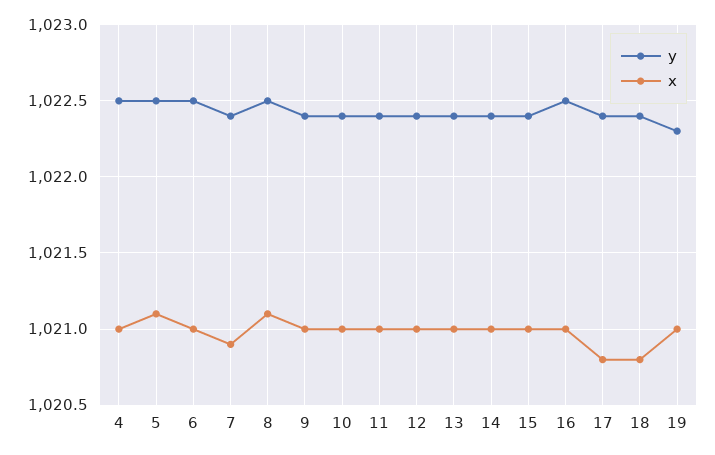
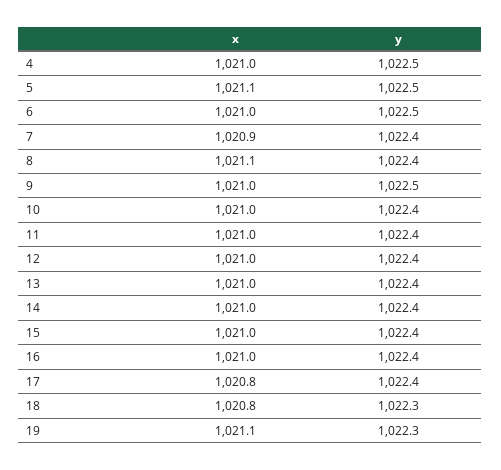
  {
    "y": {
      "4": 1022.5,
      "5": 1022.5,
      "6": 1022.5,
      "7": 1022.4,
-     "8": 1022.5,
+     "8": 1022.4,
-     "9": 1022.4,
+     "9": 1022.5,
      "10": 1022.4,
      "11": 1022.4,
      "12": 1022.4,
      "13": 1022.4,
      "14": 1022.4,
      "15": 1022.4,
-     "16": 1022.5,
+     "16": 1022.4,
      "17": 1022.4,
-     "18": 1022.4,
+     "18": 1022.3,
      "19": 1022.3
    },
    "x": {
      "4": 1021,
      "5": 1021.1,
      "6": 1021,
      "7": 1020.9,
      "8": 1021.1,
      "9": 1021,
      "10": 1021,
      "11": 1021,
      "12": 1021,
      "13": 1021,
      "14": 1021,
      "15": 1021,
      "16": 1021,
      "17": 1020.8,
      "18": 1020.8,
-     "19": 1021
+     "19": 1021.1
    }
  }

